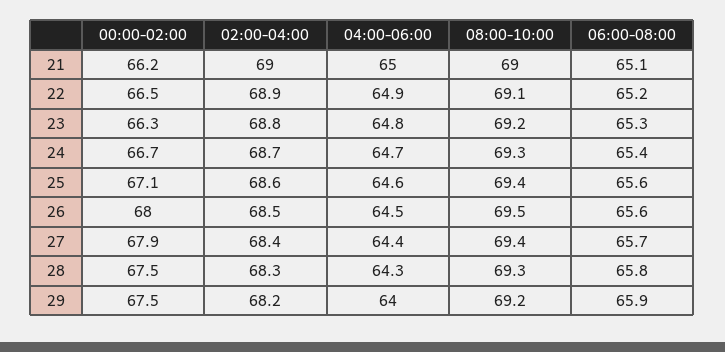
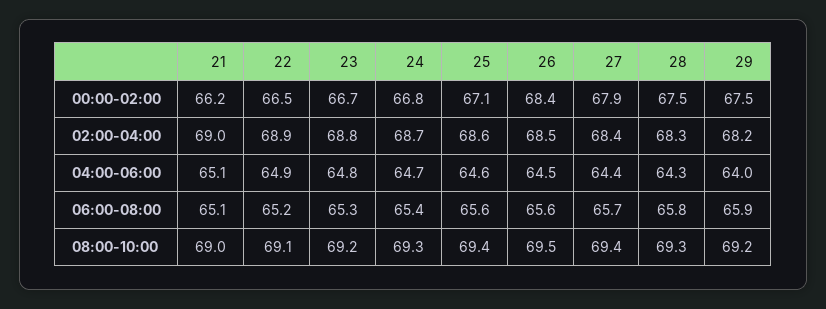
  {
    "00:00-02:00": {
      "21": 66.2,
      "22": 66.5,
-     "23": 66.3,
+     "23": 66.7,
-     "24": 66.7,
+     "24": 66.8,
      "25": 67.1,
-     "26": 68,
+     "26": 68.4,
      "27": 67.9,
      "28": 67.5,
      "29": 67.5
    },
    "02:00-04:00": {
      "21": 69,
      "22": 68.9,
      "23": 68.8,
      "24": 68.7,
      "25": 68.6,
      "26": 68.5,
      "27": 68.4,
      "28": 68.3,
      "29": 68.2
    },
    "04:00-06:00": {
-     "21": 65,
+     "21": 65.1,
      "22": 64.9,
      "23": 64.8,
      "24": 64.7,
      "25": 64.6,
      "26": 64.5,
      "27": 64.4,
      "28": 64.3,
      "29": 64
    },
    "08:00-10:00": {
      "21": 69,
      "22": 69.1,
      "23": 69.2,
      "24": 69.3,
      "25": 69.4,
      "26": 69.5,
      "27": 69.4,
      "28": 69.3,
      "29": 69.2
    },
    "06:00-08:00": {
      "21": 65.1,
      "22": 65.2,
      "23": 65.3,
      "24": 65.4,
      "25": 65.6,
      "26": 65.6,
      "27": 65.7,
      "28": 65.8,
      "29": 65.9
    }
  }

